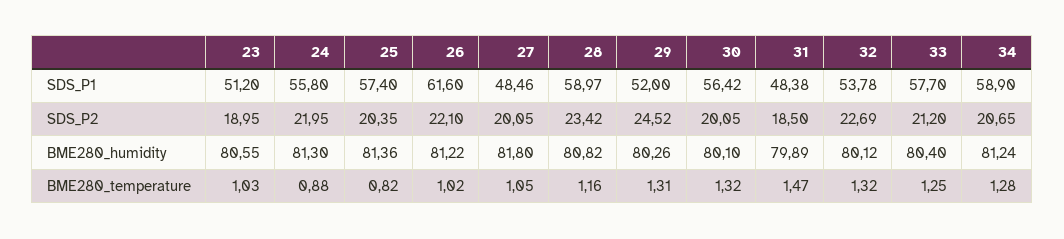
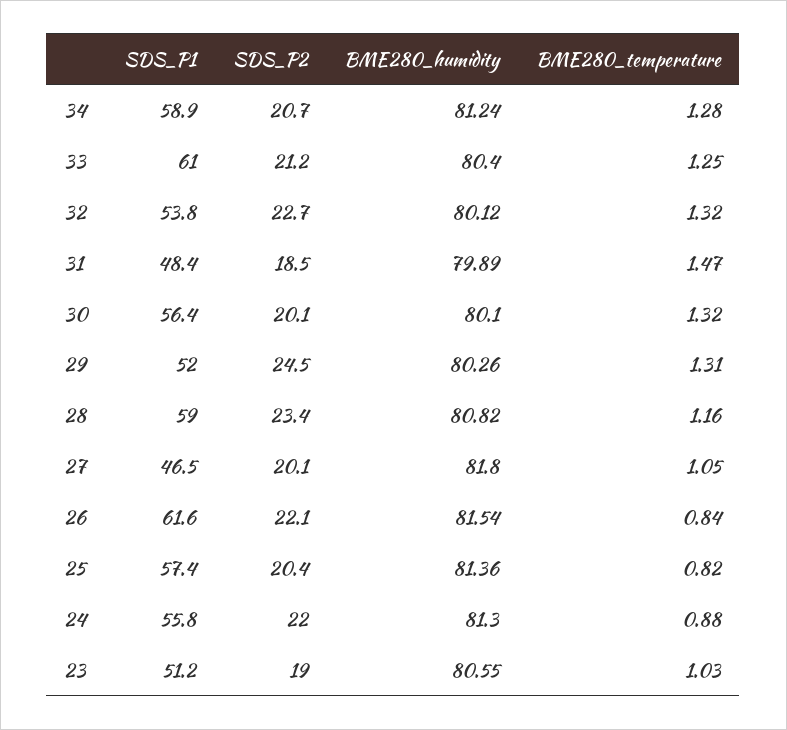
  {
    "23": {
      "SDS_P1": 51.2,
      "SDS_P2": 18.95,
      "BME280_humidity": 80.55,
      "BME280_temperature": 1.03
    },
    "24": {
      "SDS_P1": 55.8,
      "SDS_P2": 21.95,
      "BME280_humidity": 81.3,
      "BME280_temperature": 0.88
    },
    "25": {
      "SDS_P1": 57.4,
      "SDS_P2": 20.35,
      "BME280_humidity": 81.36,
      "BME280_temperature": 0.82
    },
    "26": {
      "SDS_P1": 61.6,
      "SDS_P2": 22.1,
-     "BME280_humidity": 81.22,
+     "BME280_humidity": 81.54,
-     "BME280_temperature": 1.02
+     "BME280_temperature": 0.84
    },
    "27": {
-     "SDS_P1": 48.46,
+     "SDS_P1": 46.5,
      "SDS_P2": 20.05,
      "BME280_humidity": 81.8,
      "BME280_temperature": 1.05
    },
    "28": {
      "SDS_P1": 58.97,
      "SDS_P2": 23.42,
      "BME280_humidity": 80.82,
      "BME280_temperature": 1.16
    },
    "29": {
      "SDS_P1": 52,
      "SDS_P2": 24.52,
      "BME280_humidity": 80.26,
      "BME280_temperature": 1.31
    },
    "30": {
      "SDS_P1": 56.42,
      "SDS_P2": 20.05,
      "BME280_humidity": 80.1,
      "BME280_temperature": 1.32
    },
    "31": {
      "SDS_P1": 48.38,
      "SDS_P2": 18.5,
      "BME280_humidity": 79.89,
      "BME280_temperature": 1.47
    },
    "32": {
      "SDS_P1": 53.78,
      "SDS_P2": 22.69,
      "BME280_humidity": 80.12,
      "BME280_temperature": 1.32
    },
    "33": {
-     "SDS_P1": 57.7,
+     "SDS_P1": 61,
      "SDS_P2": 21.2,
      "BME280_humidity": 80.4,
      "BME280_temperature": 1.25
    },
    "34": {
      "SDS_P1": 58.9,
      "SDS_P2": 20.65,
      "BME280_humidity": 81.24,
      "BME280_temperature": 1.28
    }
  }

